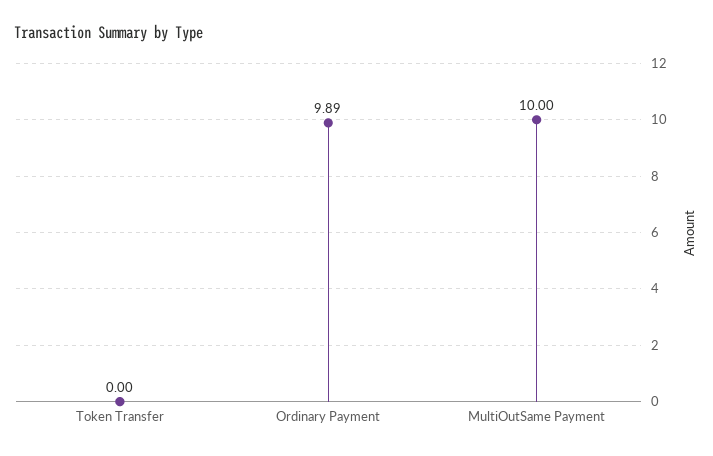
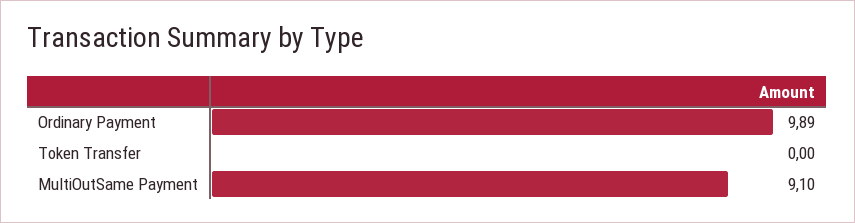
  {
    "Token Transfer": 0,
    "Ordinary Payment": 9.89,
-   "MultiOutSame Payment": 10
+   "MultiOutSame Payment": 9.1
  }

